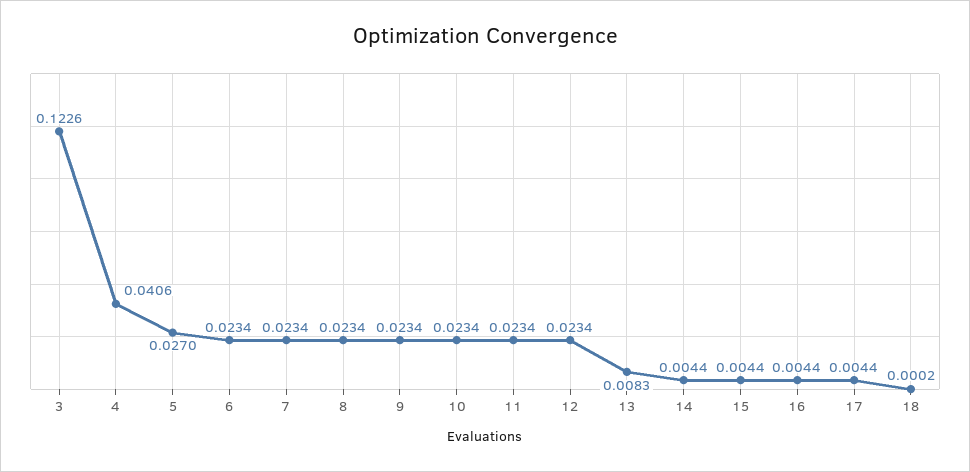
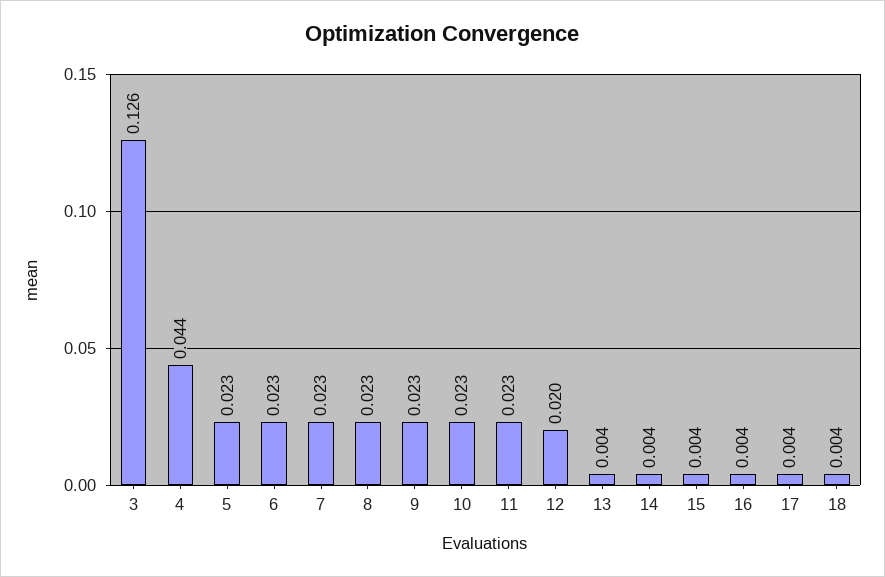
  {
-   "3": 0.1226,
+   "3": 0.126,
-   "4": 0.0406,
+   "4": 0.044,
-   "5": 0.027,
+   "5": 0.023,
    "6": 0.0234,
    "7": 0.0234,
    "8": 0.0234,
    "9": 0.0234,
    "10": 0.0234,
    "11": 0.0234,
-   "12": 0.0234,
+   "12": 0.02,
-   "13": 0.0083,
+   "13": 0.004,
    "14": 0.0044,
    "15": 0.0044,
    "16": 0.0044,
    "17": 0.0044,
-   "18": 0.0002
+   "18": 0.004
  }

